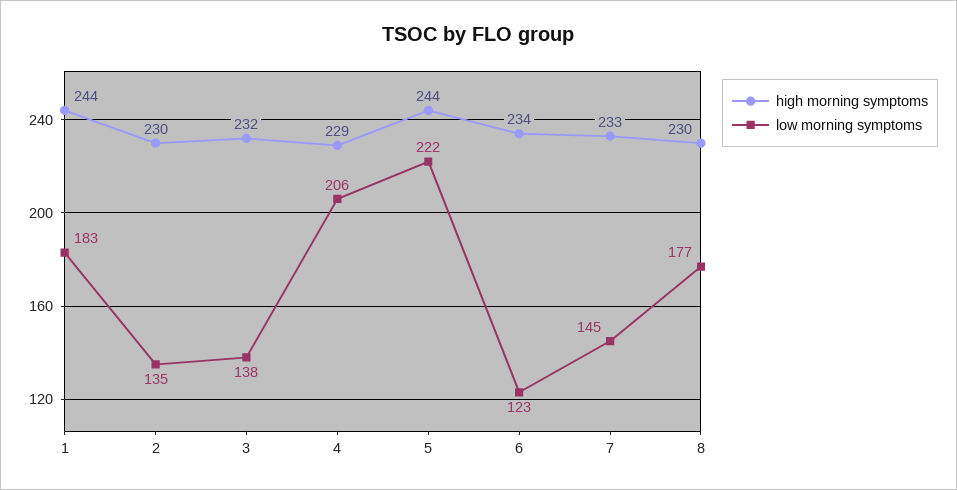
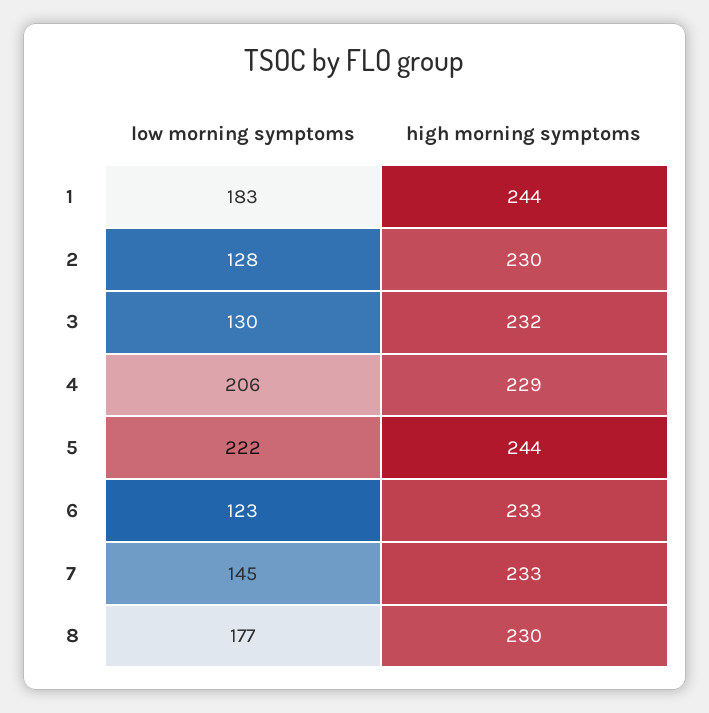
  {
    "high morning symptoms": {
      "1": 244,
      "2": 230,
      "3": 232,
      "4": 229,
      "5": 244,
-     "6": 234,
+     "6": 233,
      "7": 233,
      "8": 230
    },
    "low morning symptoms": {
      "1": 183,
-     "2": 135,
+     "2": 128,
-     "3": 138,
+     "3": 130,
      "4": 206,
      "5": 222,
      "6": 123,
      "7": 145,
      "8": 177
    }
  }

